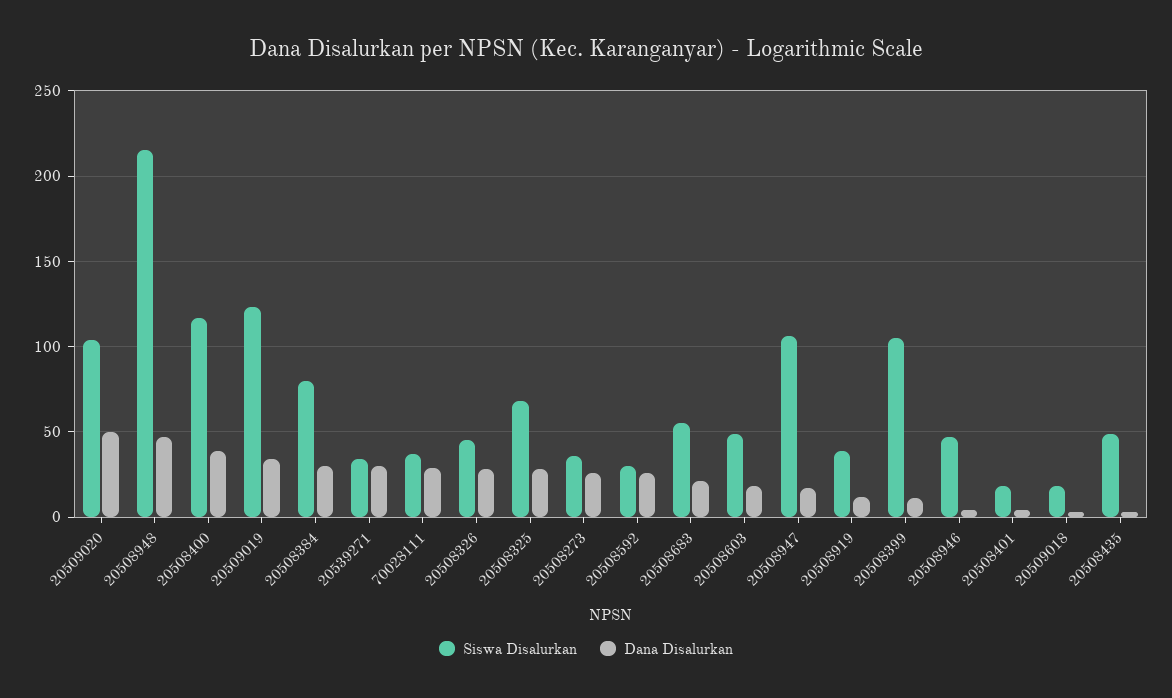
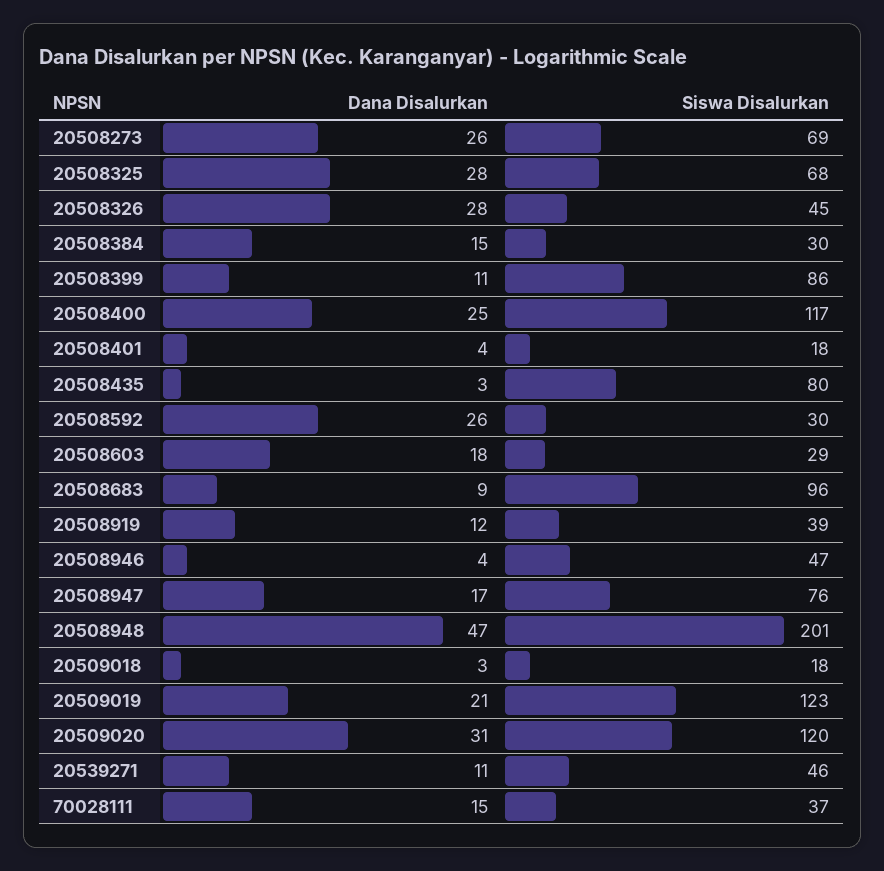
  {
    "Siswa Disalurkan": {
-     "20509020": 105,
+     "20509020": 120,
-     "20508948": 215,
+     "20508948": 201,
      "20508400": 117,
      "20509019": 123,
-     "20508384": 80,
+     "20508384": 30,
-     "20539271": 35,
+     "20539271": 46,
      "70028111": 37,
      "20508326": 45,
      "20508325": 68,
-     "20508273": 35,
+     "20508273": 69,
      "20508592": 30,
-     "20508683": 55,
+     "20508683": 96,
-     "20508603": 50,
+     "20508603": 29,
-     "20508947": 105,
+     "20508947": 76,
      "20508919": 39,
-     "20508399": 105,
+     "20508399": 86,
      "20508946": 47,
      "20508401": 18,
      "20509018": 18,
-     "20508435": 50
+     "20508435": 80
    },
    "Dana Disalurkan": {
-     "20509020": 50,
+     "20509020": 31,
      "20508948": 47,
-     "20508400": 40,
+     "20508400": 25,
-     "20509019": 35,
+     "20509019": 21,
-     "20508384": 30,
+     "20508384": 15,
-     "20539271": 30,
+     "20539271": 11,
-     "70028111": 30,
+     "70028111": 15,
      "20508326": 28,
      "20508325": 28,
      "20508273": 26,
      "20508592": 26,
-     "20508683": 20,
+     "20508683": 9,
      "20508603": 18,
      "20508947": 17,
      "20508919": 12,
      "20508399": 11,
      "20508946": 4,
      "20508401": 4,
      "20509018": 3,
      "20508435": 3
    }
  }

